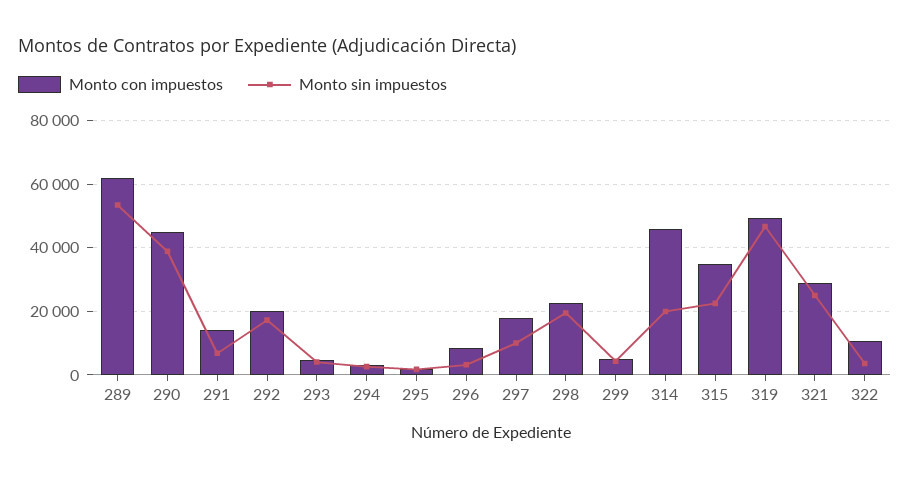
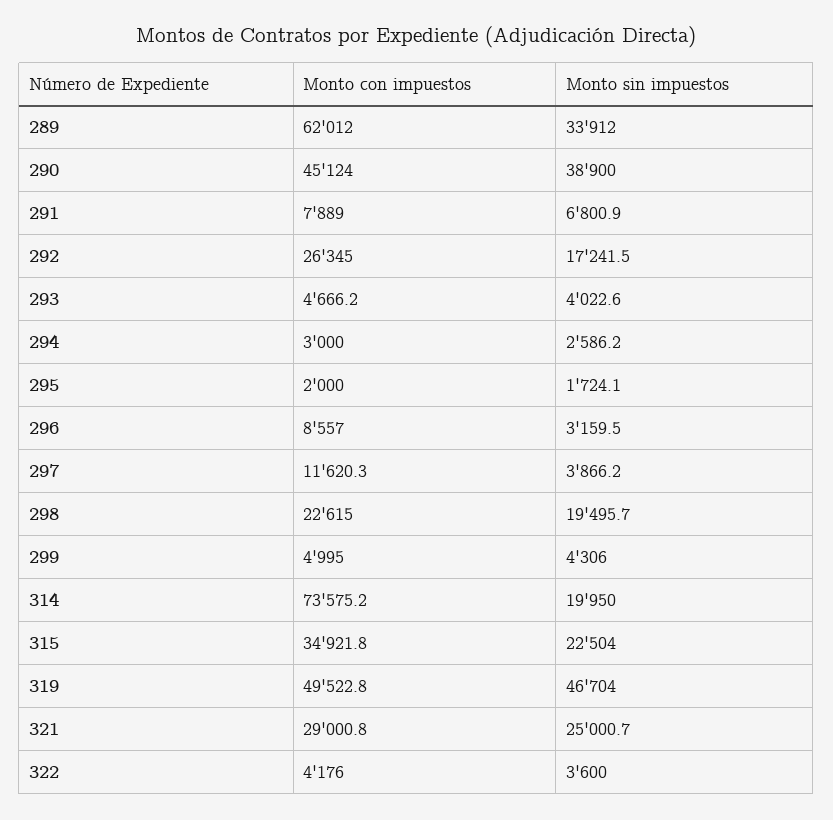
  {
    "Monto con impuestos": {
      "289": 62012,
      "290": 45124,
-     "291": 14000,
+     "291": 7889,
-     "292": 20000,
+     "292": 26345,
      "293": 4666.2,
      "294": 3000,
      "295": 2000,
      "296": 8557,
-     "297": 18000,
+     "297": 11620.3,
      "298": 22615,
      "299": 4995,
-     "314": 46000,
+     "314": 73575.2,
      "315": 34921.8,
      "319": 49522.8,
      "321": 29000.8,
-     "322": 10000
+     "322": 4176
    },
    "Monto sin impuestos": {
-     "289": 54000,
+     "289": 33912,
      "290": 38900,
      "291": 6800.9,
      "292": 17241.5,
      "293": 4022.6,
      "294": 2586.2,
      "295": 1724.1,
      "296": 3159.5,
-     "297": 10000,
+     "297": 3866.2,
      "298": 19495.7,
      "299": 4306,
      "314": 19950,
      "315": 22504,
      "319": 46704,
      "321": 25000.7,
      "322": 3600
    }
  }

